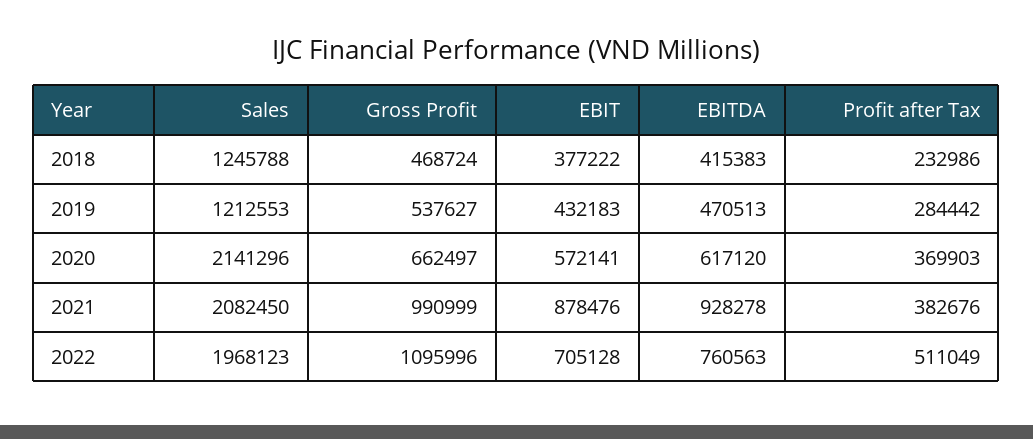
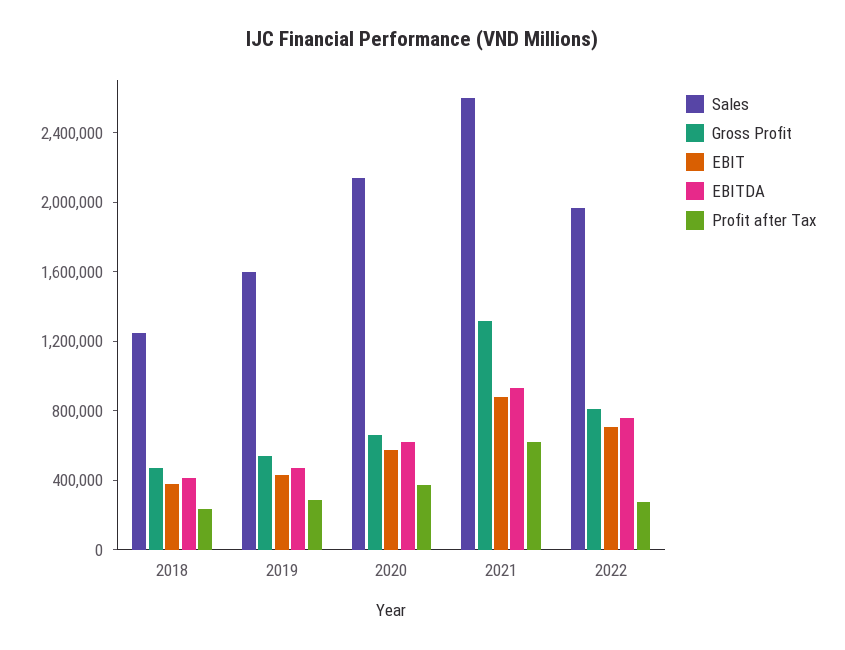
  {
    "Sales": {
      "2018": 1245788,
-     "2019": 1212553,
+     "2019": 1600000,
      "2020": 2141296,
-     "2021": 2082450,
+     "2021": 2600000,
      "2022": 1968123
    },
    "Gross Profit": {
      "2018": 468724,
      "2019": 537627,
      "2020": 662497,
-     "2021": 990999,
+     "2021": 1300000,
-     "2022": 1095996
+     "2022": 800000
    },
    "EBIT": {
      "2018": 377222,
      "2019": 432183,
      "2020": 572141,
      "2021": 878476,
      "2022": 705128
    },
    "EBITDA": {
      "2018": 415383,
      "2019": 470513,
      "2020": 617120,
      "2021": 928278,
      "2022": 760563
    },
    "Profit after Tax": {
      "2018": 232986,
      "2019": 284442,
      "2020": 369903,
-     "2021": 382676,
+     "2021": 600000,
-     "2022": 511049
+     "2022": 300000
    }
  }

